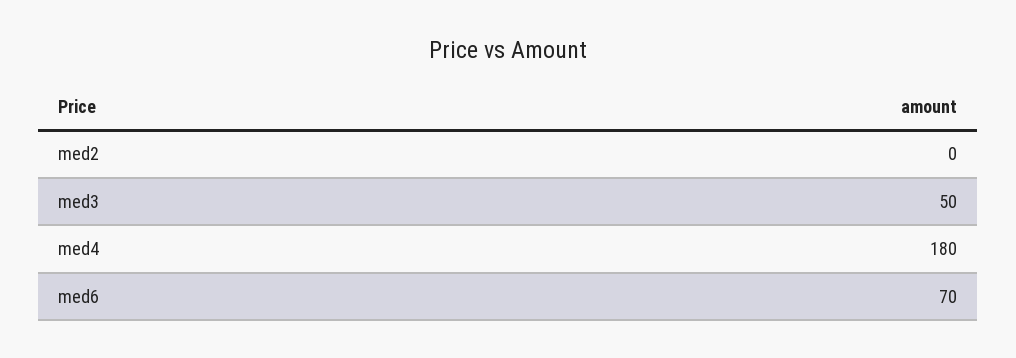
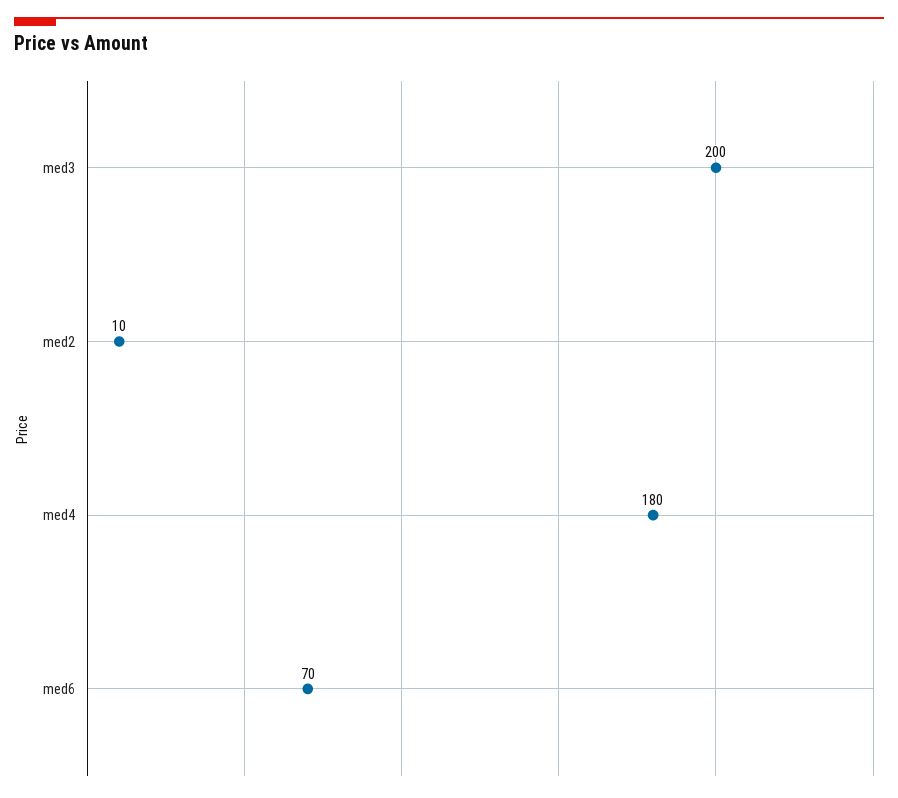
  {
-   "med2": 0,
+   "med2": 10,
-   "med3": 50,
+   "med3": 200,
    "med4": 180,
    "med6": 70
  }

